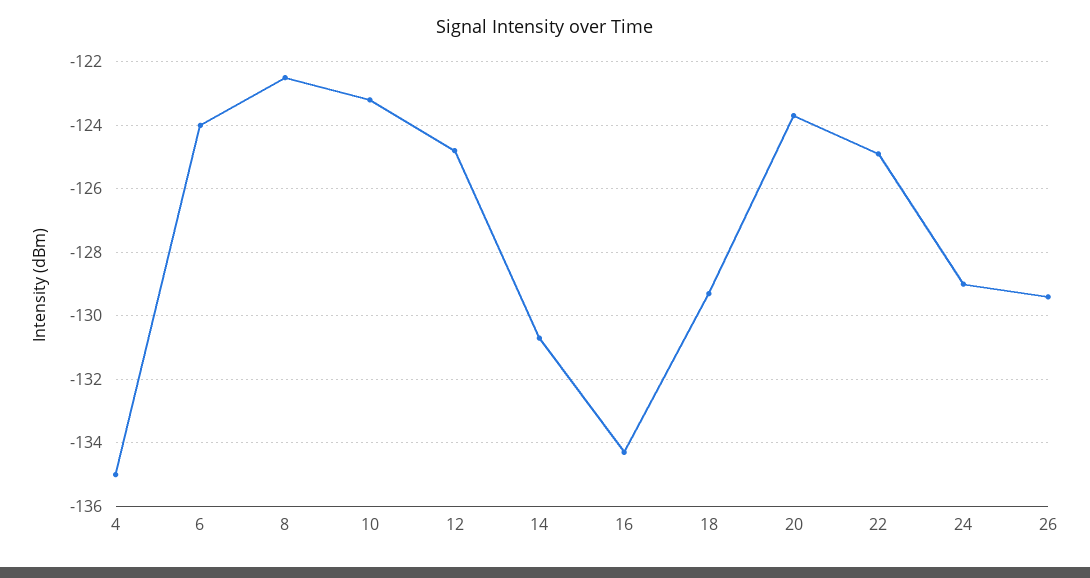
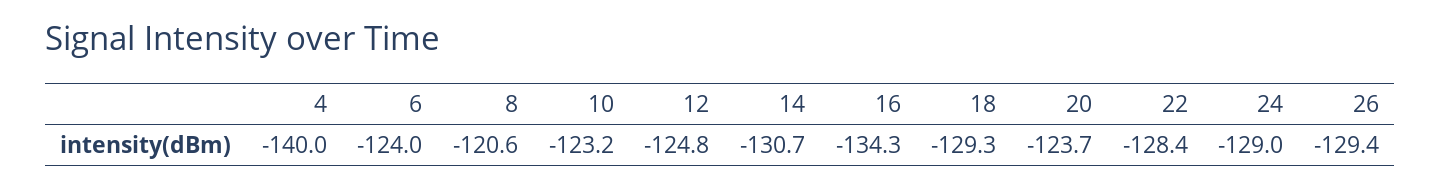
  {
-   "4": -135,
+   "4": -140,
    "6": -124,
-   "8": -122.5,
+   "8": -120.6,
    "10": -123.2,
    "12": -124.8,
    "14": -130.7,
    "16": -134.3,
    "18": -129.3,
    "20": -123.7,
-   "22": -125,
+   "22": -128.4,
    "24": -129,
    "26": -129.4
  }

